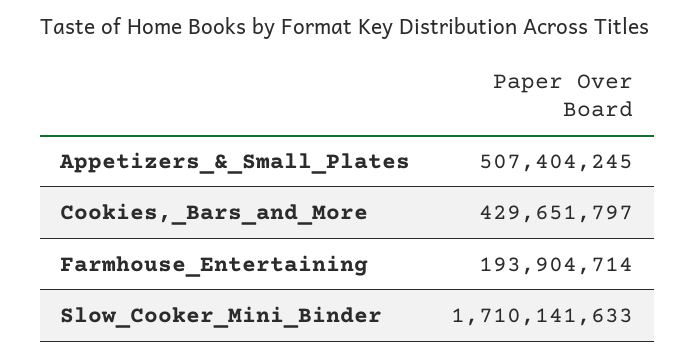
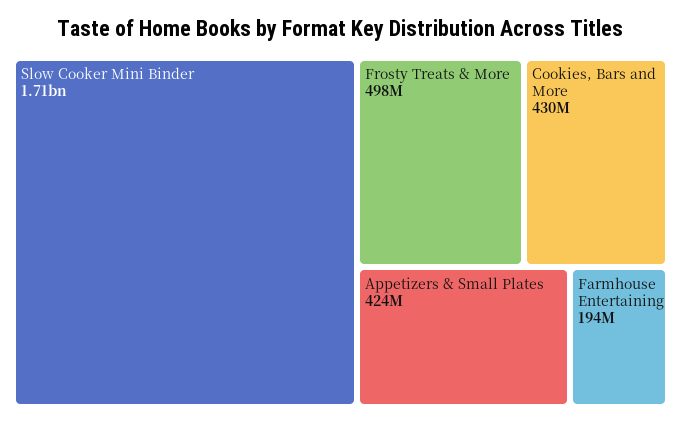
  {
-   "Appetizers_&_Small_Plates": 507404245,
+   "Appetizers_&_Small_Plates": 424000000,
    "Cookies,_Bars_and_More": 429651797,
    "Farmhouse_Entertaining": 193904714,
-   "Slow_Cooker_Mini_Binder": 1710141633
+   "Slow_Cooker_Mini_Binder": 1710141633,
+   "Frosty Treats & More": 498000000
  }

